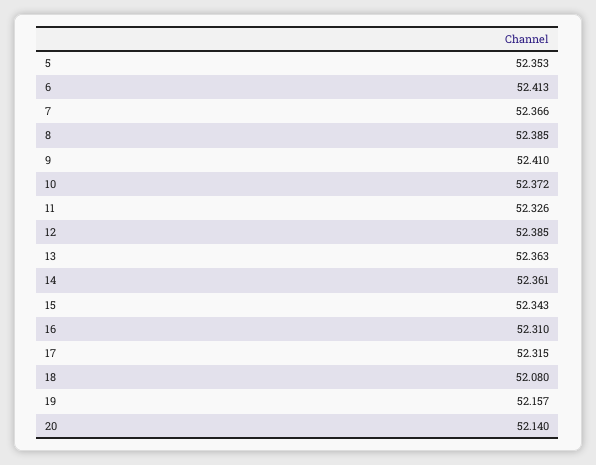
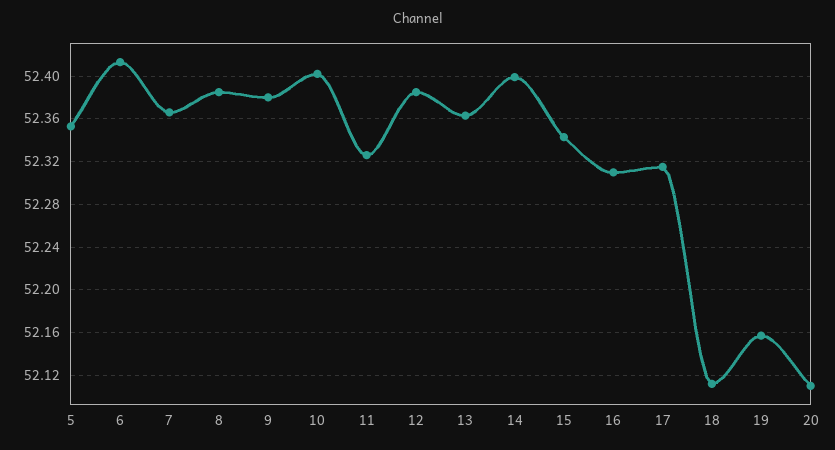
  {
    "5": 52.353,
    "6": 52.413,
    "7": 52.366,
    "8": 52.385,
-   "9": 52.41,
+   "9": 52.38,
-   "10": 52.372,
+   "10": 52.4,
    "11": 52.326,
    "12": 52.385,
    "13": 52.363,
-   "14": 52.361,
+   "14": 52.4,
    "15": 52.343,
    "16": 52.31,
    "17": 52.315,
-   "18": 52.08,
+   "18": 52.11,
    "19": 52.157,
-   "20": 52.14
+   "20": 52.11
  }

